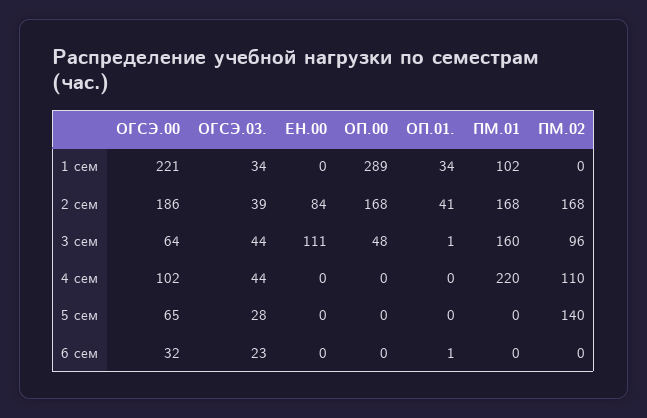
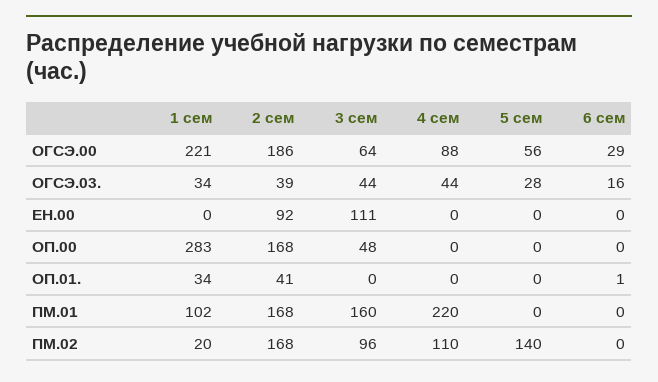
  {
    "ОГСЭ.00": {
      "1 сем": 221,
      "2 сем": 186,
      "3 сем": 64,
-     "4 сем": 102,
+     "4 сем": 88,
-     "5 сем": 65,
+     "5 сем": 56,
-     "6 сем": 32
+     "6 сем": 29
    },
    "ОГСЭ.03.": {
      "1 сем": 34,
      "2 сем": 39,
      "3 сем": 44,
      "4 сем": 44,
      "5 сем": 28,
-     "6 сем": 23
+     "6 сем": 16
    },
    "ЕН.00": {
      "1 сем": 0,
-     "2 сем": 84,
+     "2 сем": 92,
      "3 сем": 111,
      "4 сем": 0,
      "5 сем": 0,
      "6 сем": 0
    },
    "ОП.00": {
-     "1 сем": 289,
+     "1 сем": 283,
      "2 сем": 168,
      "3 сем": 48,
      "4 сем": 0,
      "5 сем": 0,
      "6 сем": 0
    },
    "ОП.01.": {
      "1 сем": 34,
      "2 сем": 41,
-     "3 сем": 1,
+     "3 сем": 0,
      "4 сем": 0,
      "5 сем": 0,
      "6 сем": 1
    },
    "ПМ.01": {
      "1 сем": 102,
      "2 сем": 168,
      "3 сем": 160,
      "4 сем": 220,
      "5 сем": 0,
      "6 сем": 0
    },
    "ПМ.02": {
-     "1 сем": 0,
+     "1 сем": 20,
      "2 сем": 168,
      "3 сем": 96,
      "4 сем": 110,
      "5 сем": 140,
      "6 сем": 0
    }
  }

